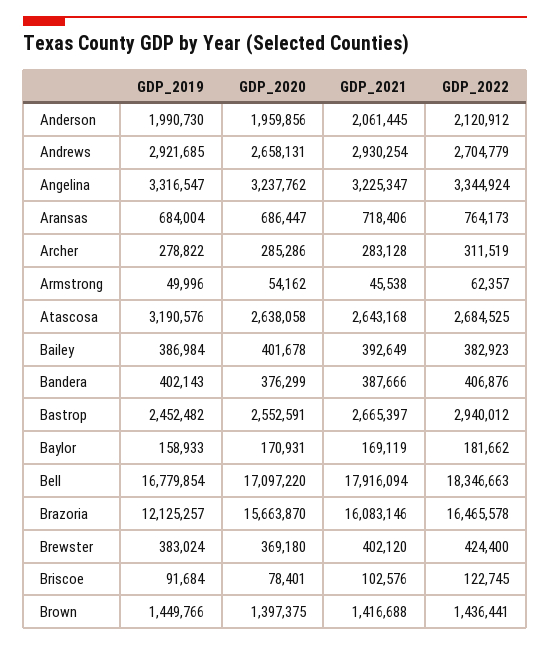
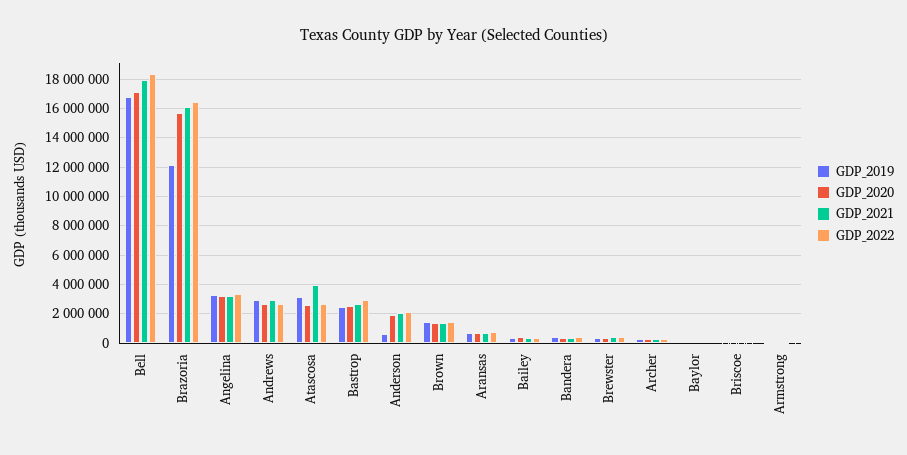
  {
    "GDP_2019": {
-     "Anderson": 1990730,
+     "Anderson": 500000,
      "Andrews": 2921685,
      "Angelina": 3316547,
      "Aransas": 684004,
      "Archer": 278822,
      "Armstrong": 49996,
      "Atascosa": 3190576,
      "Bailey": 386984,
      "Bandera": 402143,
      "Bastrop": 2452482,
      "Baylor": 158933,
      "Bell": 16779854,
      "Brazoria": 12125257,
      "Brewster": 383024,
      "Briscoe": 91684,
      "Brown": 1449766
    },
    "GDP_2020": {
      "Anderson": 1959856,
      "Andrews": 2658131,
      "Angelina": 3237762,
      "Aransas": 686447,
      "Archer": 285286,
      "Armstrong": 54162,
      "Atascosa": 2638058,
      "Bailey": 401678,
      "Bandera": 376299,
      "Bastrop": 2552591,
      "Baylor": 170931,
      "Bell": 17097220,
      "Brazoria": 15663870,
      "Brewster": 369180,
      "Briscoe": 78401,
      "Brown": 1397375
    },
    "GDP_2021": {
      "Anderson": 2061445,
      "Andrews": 2930254,
      "Angelina": 3225347,
      "Aransas": 718406,
      "Archer": 283128,
      "Armstrong": 45538,
-     "Atascosa": 2643168,
+     "Atascosa": 4000000,
      "Bailey": 392649,
      "Bandera": 387666,
      "Bastrop": 2665397,
      "Baylor": 169119,
      "Bell": 17916094,
      "Brazoria": 16083146,
      "Brewster": 402120,
      "Briscoe": 102576,
      "Brown": 1416688
    },
    "GDP_2022": {
      "Anderson": 2120912,
      "Andrews": 2704779,
      "Angelina": 3344924,
      "Aransas": 764173,
      "Archer": 311519,
      "Armstrong": 62357,
      "Atascosa": 2684525,
      "Bailey": 382923,
      "Bandera": 406876,
      "Bastrop": 2940012,
      "Baylor": 181662,
      "Bell": 18346663,
      "Brazoria": 16465578,
      "Brewster": 424400,
      "Briscoe": 122745,
      "Brown": 1436441
    }
  }

